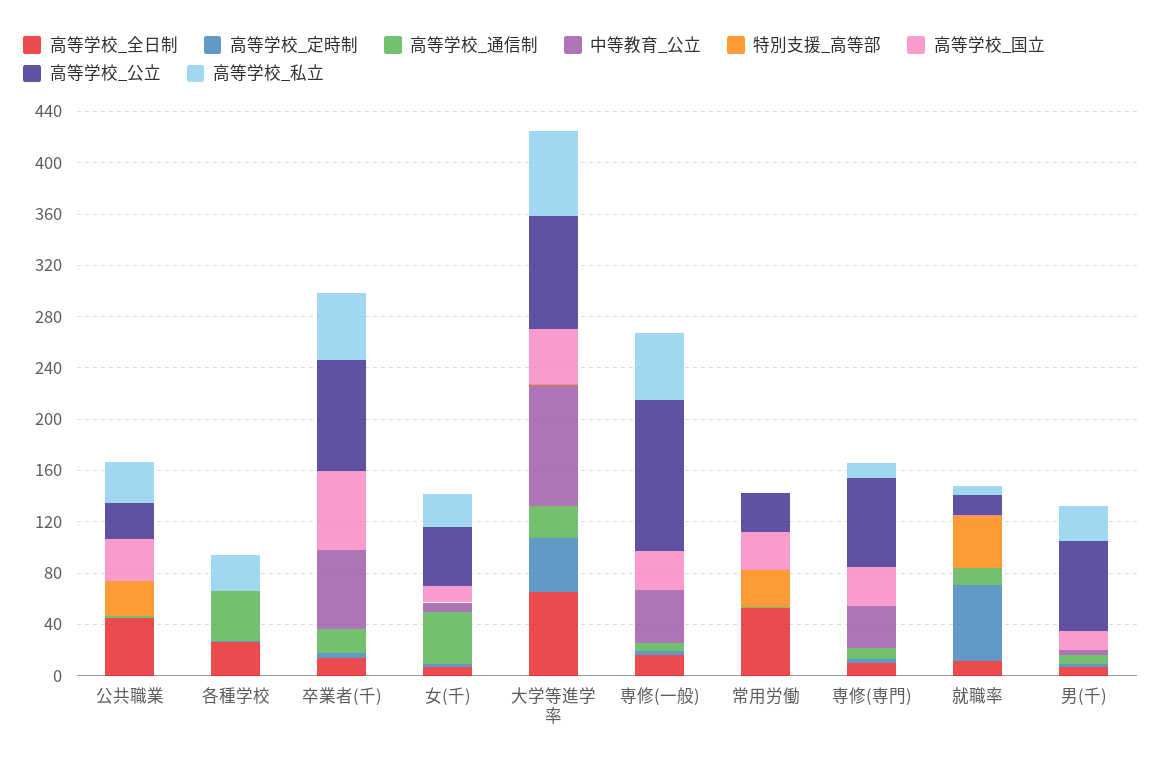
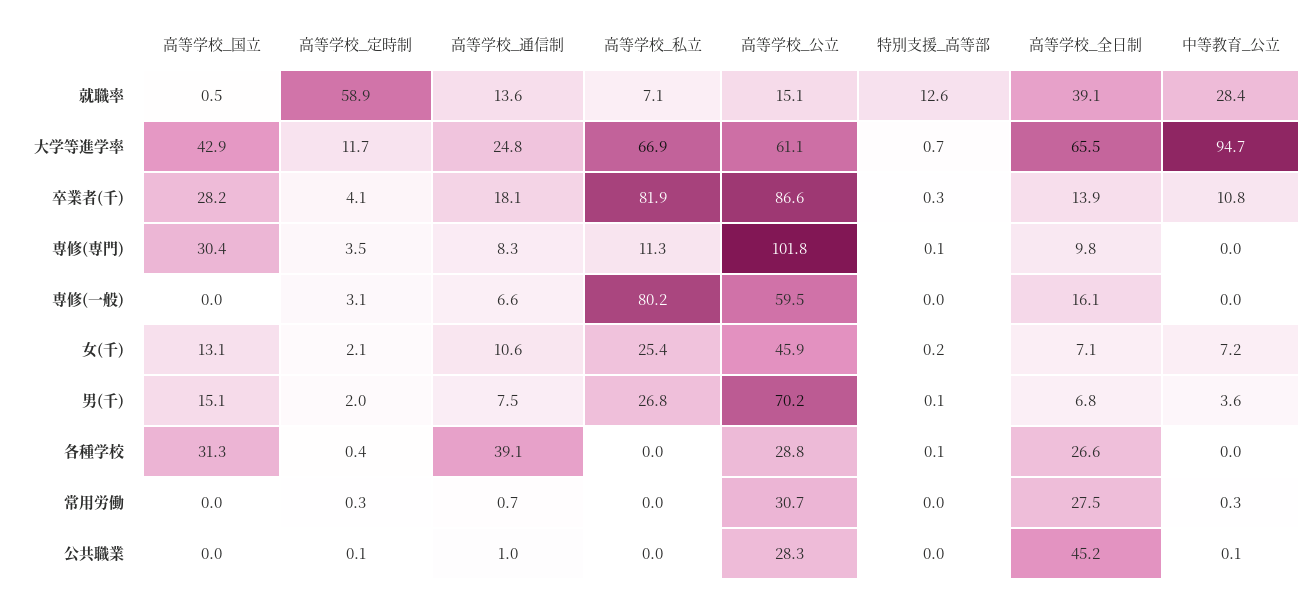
  {
    "高等学校_全日制": {
      "公共職業": 45.2,
      "各種学校": 26.6,
      "卒業者(千)": 13.9,
      "女(千)": 7.1,
      "大学等進学率": 65.5,
      "専修(一般)": 16.1,
-     "常用労働": 50,
+     "常用労働": 27.5,
      "専修(専門)": 9.8,
-     "就職率": 10,
+     "就職率": 39.1,
      "男(千)": 6.8
    },
    "高等学校_定時制": {
      "公共職業": 0.1,
      "各種学校": 0.4,
      "卒業者(千)": 4.1,
      "女(千)": 2.1,
-     "大学等進学率": 40,
+     "大学等進学率": 11.7,
      "専修(一般)": 3.1,
      "常用労働": 0.3,
      "専修(専門)": 3.5,
      "就職率": 58.9,
      "男(千)": 2
    },
    "高等学校_通信制": {
      "公共職業": 1,
      "各種学校": 39.1,
      "卒業者(千)": 18.1,
-     "女(千)": 40,
+     "女(千)": 10.6,
      "大学等進学率": 24.8,
      "専修(一般)": 6.6,
      "常用労働": 0.7,
      "専修(専門)": 8.3,
      "就職率": 13.6,
      "男(千)": 7.5
    },
    "中等教育_公立": {
      "公共職業": 0.1,
      "各種学校": 0,
-     "卒業者(千)": 60,
+     "卒業者(千)": 10.8,
      "女(千)": 7.2,
      "大学等進学率": 94.7,
-     "専修(一般)": 40,
+     "専修(一般)": 0,
      "常用労働": 0.3,
-     "専修(専門)": 30,
+     "専修(専門)": 0,
-     "就職率": 0,
+     "就職率": 28.4,
      "男(千)": 3.6
    },
    "特別支援_高等部": {
-     "公共職業": 30,
+     "公共職業": 0,
      "各種学校": 0.1,
      "卒業者(千)": 0.3,
      "女(千)": 0.2,
      "大学等進学率": 0.7,
      "専修(一般)": 0,
-     "常用労働": 30,
+     "常用労働": 0,
      "専修(専門)": 0.1,
-     "就職率": 40,
+     "就職率": 12.6,
      "男(千)": 0.1
    },
    "高等学校_国立": {
-     "公共職業": 30,
+     "公共職業": 0,
-     "各種学校": 0,
+     "各種学校": 31.3,
-     "卒業者(千)": 60,
+     "卒業者(千)": 28.2,
      "女(千)": 13.1,
      "大学等進学率": 42.9,
-     "専修(一般)": 30,
+     "専修(一般)": 0,
-     "常用労働": 30,
+     "常用労働": 0,
      "専修(専門)": 30.4,
      "就職率": 0.5,
      "男(千)": 15.1
    },
    "高等学校_公立": {
      "公共職業": 28.3,
-     "各種学校": 0,
+     "各種学校": 28.8,
      "卒業者(千)": 86.6,
      "女(千)": 45.9,
-     "大学等進学率": 90,
+     "大学等進学率": 61.1,
-     "専修(一般)": 120,
+     "専修(一般)": 59.5,
      "常用労働": 30.7,
-     "専修(専門)": 70,
+     "専修(専門)": 101.8,
      "就職率": 15.1,
      "男(千)": 70.2
    },
    "高等学校_私立": {
-     "公共職業": 30,
+     "公共職業": 0,
-     "各種学校": 30,
+     "各種学校": 0,
-     "卒業者(千)": 50,
+     "卒業者(千)": 81.9,
      "女(千)": 25.4,
      "大学等進学率": 66.9,
-     "専修(一般)": 50,
+     "専修(一般)": 80.2,
      "常用労働": 0,
      "専修(専門)": 11.3,
      "就職率": 7.1,
      "男(千)": 26.8
    }
  }

